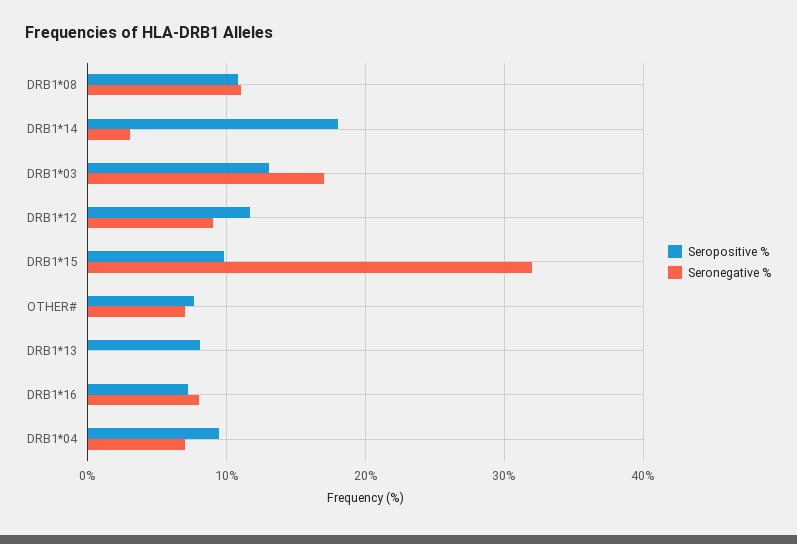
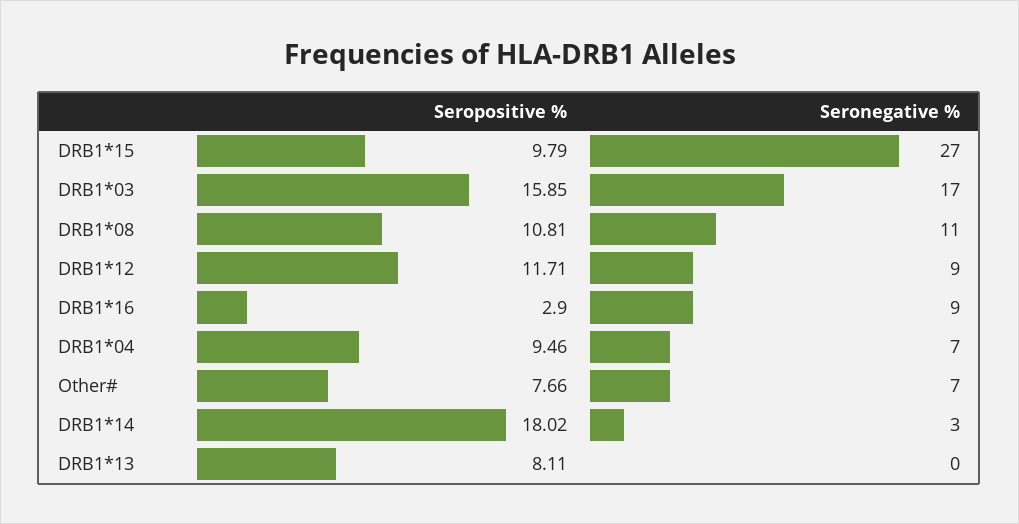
  {
    "Seropositive %": {
      "DRB1*08": 10.81,
      "DRB1*14": 18.02,
-     "DRB1*03": 13,
+     "DRB1*03": 15.85,
      "DRB1*12": 11.71,
      "DRB1*15": 9.79,
      "OTHER#": 7.66,
      "DRB1*13": 8.11,
-     "DRB1*16": 7,
+     "DRB1*16": 2.9,
      "DRB1*04": 9.46
    },
    "Seronegative %": {
      "DRB1*08": 11,
      "DRB1*14": 3,
      "DRB1*03": 17,
      "DRB1*12": 9,
-     "DRB1*15": 32,
+     "DRB1*15": 27,
      "OTHER#": 7,
      "DRB1*13": 0,
-     "DRB1*16": 8,
+     "DRB1*16": 9,
      "DRB1*04": 7
    }
  }

